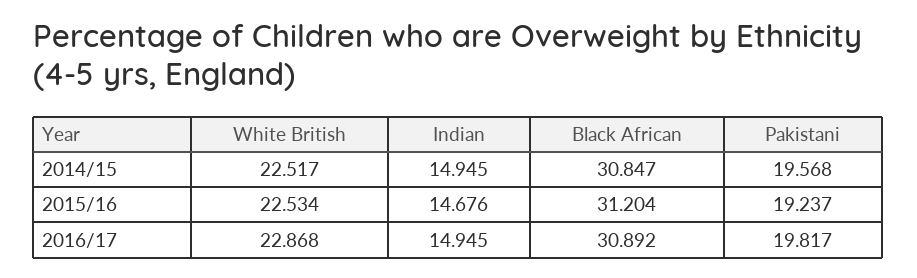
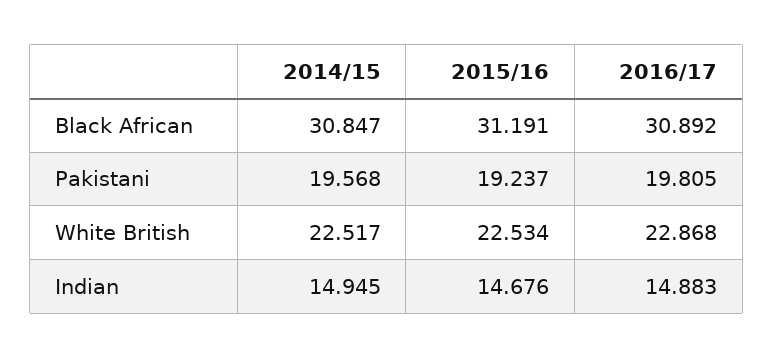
  {
    "White British": {
      "2014/15": 22.517,
      "2015/16": 22.534,
      "2016/17": 22.868
    },
    "Indian": {
      "2014/15": 14.945,
      "2015/16": 14.676,
-     "2016/17": 14.945
+     "2016/17": 14.883
    },
    "Black African": {
      "2014/15": 30.847,
-     "2015/16": 31.204,
+     "2015/16": 31.191,
      "2016/17": 30.892
    },
    "Pakistani": {
      "2014/15": 19.568,
      "2015/16": 19.237,
-     "2016/17": 19.817
+     "2016/17": 19.805
    }
  }

